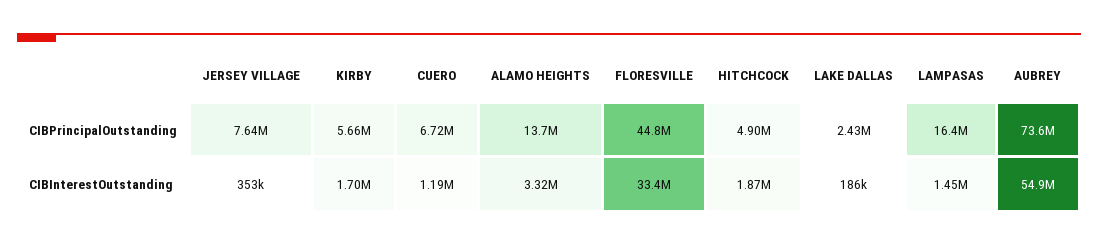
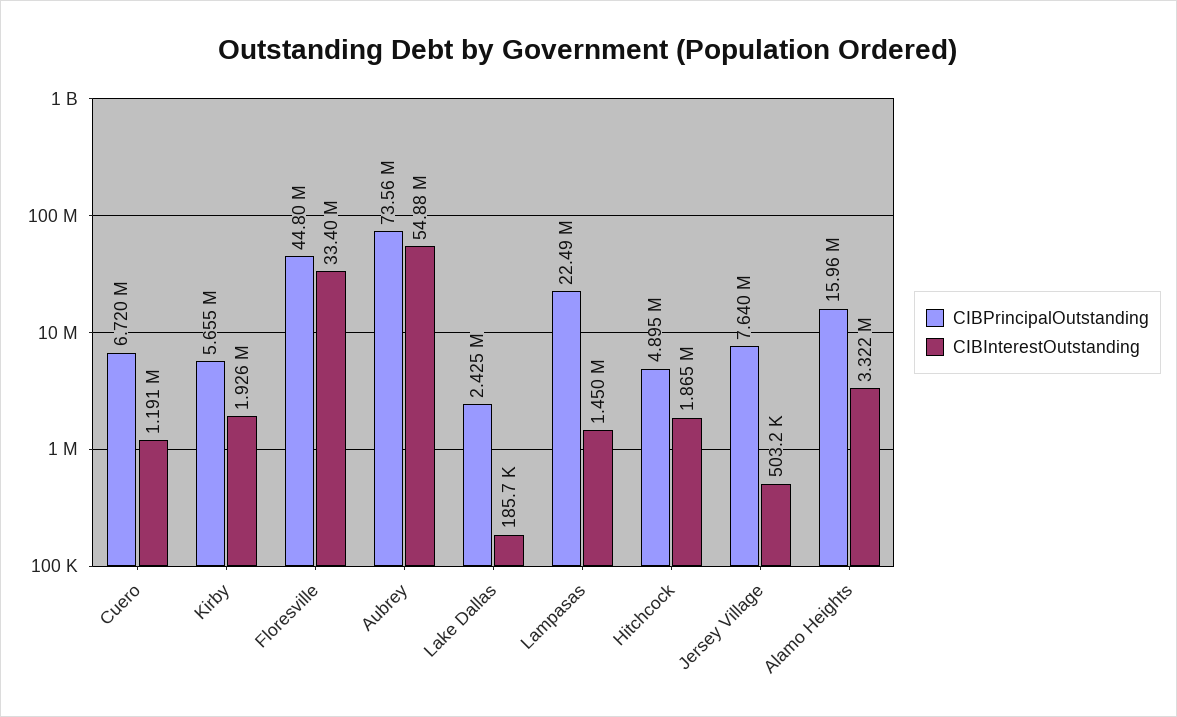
  {
    "CIBPrincipalOutstanding": {
      "JERSEY VILLAGE": 7640000,
      "KIRBY": 5655000,
      "CUERO": 6720000,
-     "ALAMO HEIGHTS": 13700000,
+     "ALAMO HEIGHTS": 15960000,
      "FLORESVILLE": 44800000,
      "HITCHCOCK": 4895000,
      "LAKE DALLAS": 2425000,
-     "LAMPASAS": 16400000,
+     "LAMPASAS": 22490000,
      "AUBREY": 73560000
    },
    "CIBInterestOutstanding": {
-     "JERSEY VILLAGE": 353000,
+     "JERSEY VILLAGE": 503200,
-     "KIRBY": 1700000,
+     "KIRBY": 1926000,
      "CUERO": 1191000,
      "ALAMO HEIGHTS": 3322000,
      "FLORESVILLE": 33400000,
      "HITCHCOCK": 1865000,
      "LAKE DALLAS": 185700,
      "LAMPASAS": 1450000,
      "AUBREY": 54880000
    }
  }

